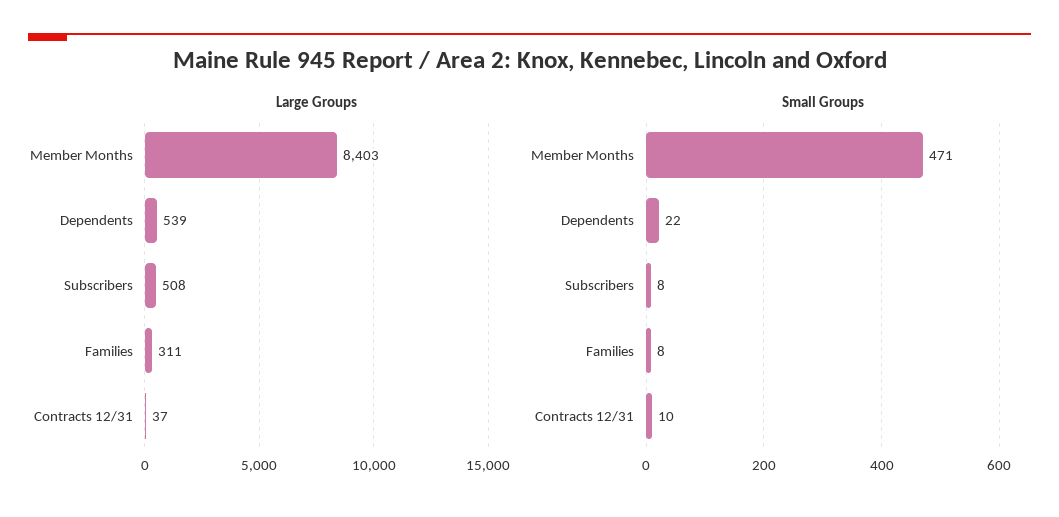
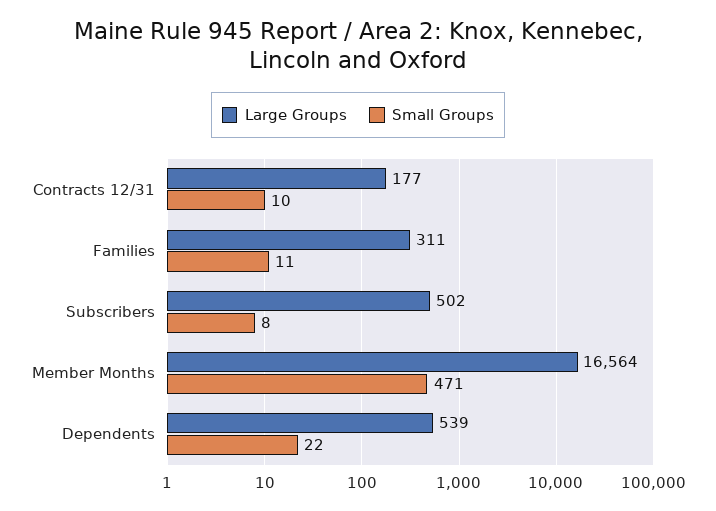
  {
    "Large Groups": {
-     "Member Months": 8403,
+     "Member Months": 16564,
      "Dependents": 539,
-     "Subscribers": 508,
+     "Subscribers": 502,
      "Families": 311,
-     "Contracts 12/31": 37
+     "Contracts 12/31": 177
    },
    "Small Groups": {
      "Member Months": 471,
      "Dependents": 22,
      "Subscribers": 8,
-     "Families": 8,
+     "Families": 11,
      "Contracts 12/31": 10
    }
  }

